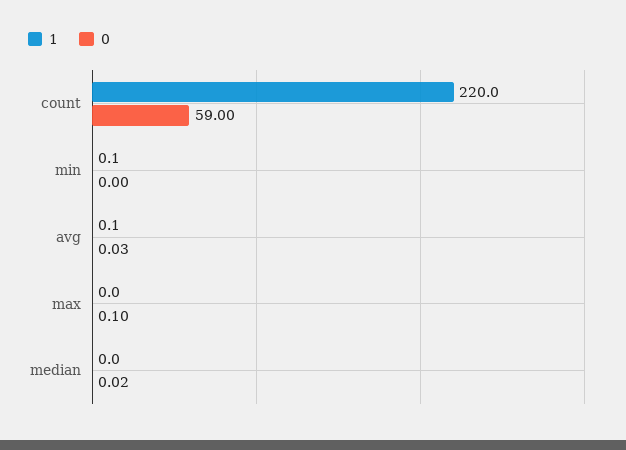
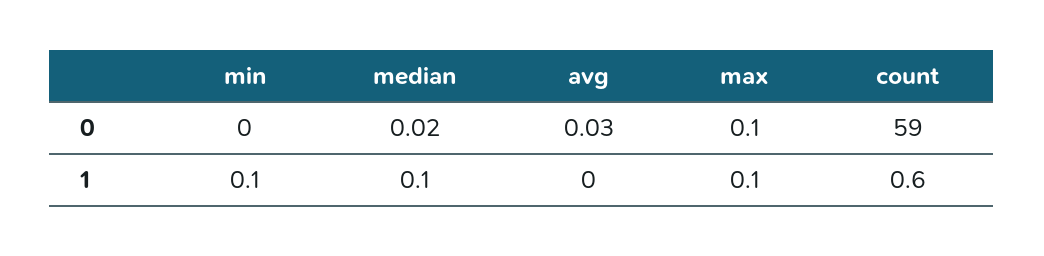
  {
    "1": {
-     "count": 220,
+     "count": 0.6,
      "min": 0.1,
-     "avg": 0.1,
+     "avg": 0,
-     "max": 0,
+     "max": 0.1,
-     "median": 0
+     "median": 0.1
    },
    "0": {
      "count": 59,
      "min": 0,
      "avg": 0.03,
      "max": 0.1,
      "median": 0.02
    }
  }

